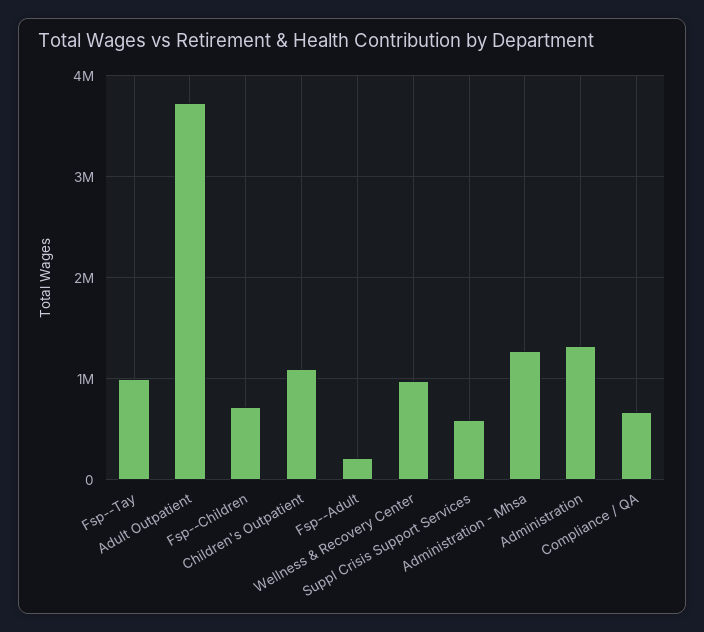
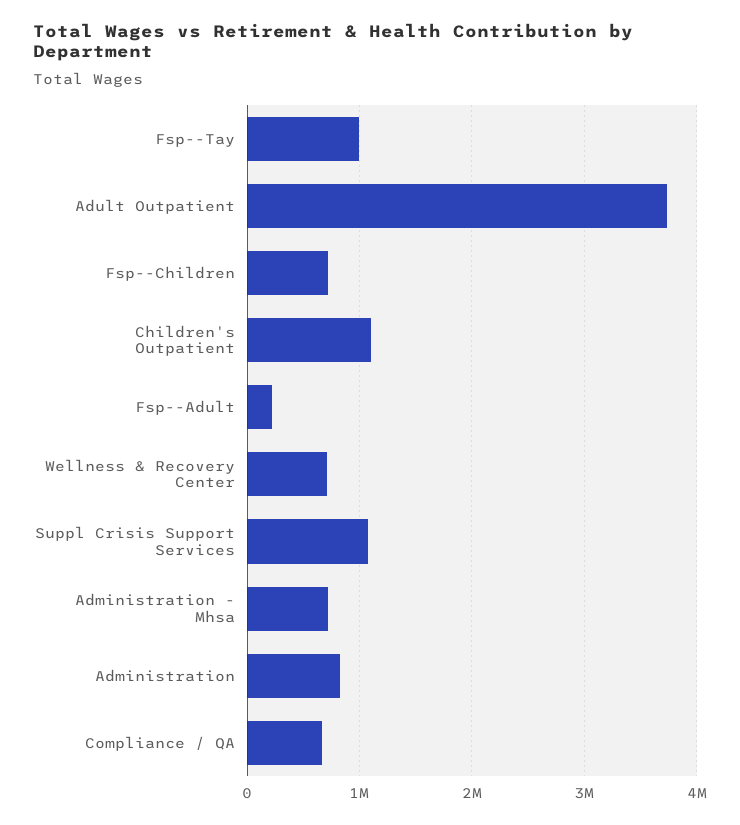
  {
    "Fsp--Tay": 1000000,
    "Adult Outpatient": 3700000,
    "Fsp--Children": 700000,
    "Children's Outpatient": 1100000,
    "Fsp--Adult": 200000,
-   "Wellness & Recovery Center": 1000000,
+   "Wellness & Recovery Center": 700000,
-   "Suppl Crisis Support Services": 600000,
+   "Suppl Crisis Support Services": 1100000,
-   "Administration - Mhsa": 1300000,
+   "Administration - Mhsa": 700000,
-   "Administration": 1300000,
+   "Administration": 800000,
    "Compliance / QA": 700000
  }

